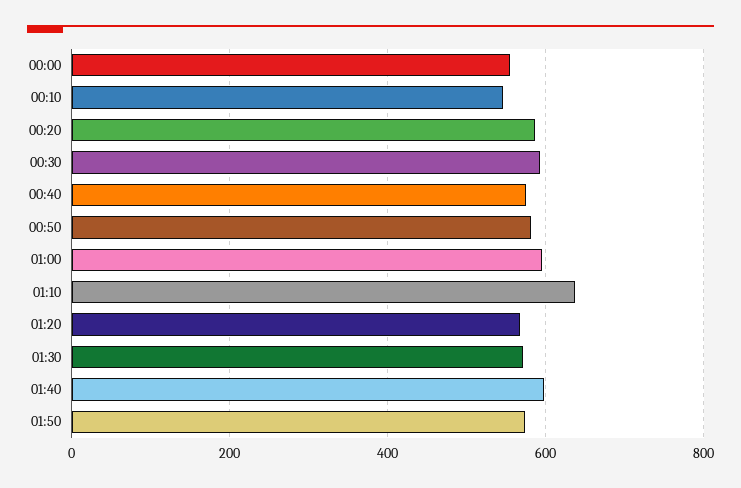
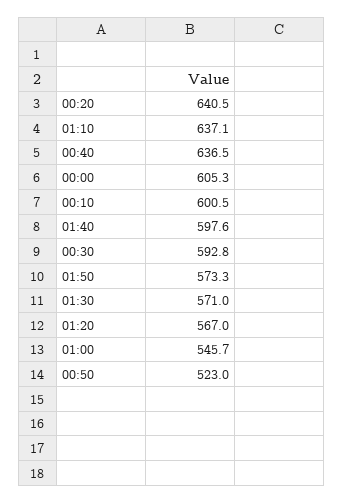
  {
-   "00:00": 560,
+   "00:00": 605.3,
-   "00:10": 540,
+   "00:10": 600.5,
-   "00:20": 580,
+   "00:20": 640.5,
    "00:30": 592.8,
-   "00:40": 580,
+   "00:40": 636.5,
-   "00:50": 580,
+   "00:50": 523,
-   "01:00": 600,
+   "01:00": 545.7,
    "01:10": 637.1,
    "01:20": 567,
    "01:30": 571,
    "01:40": 597.6,
    "01:50": 573.3
  }

